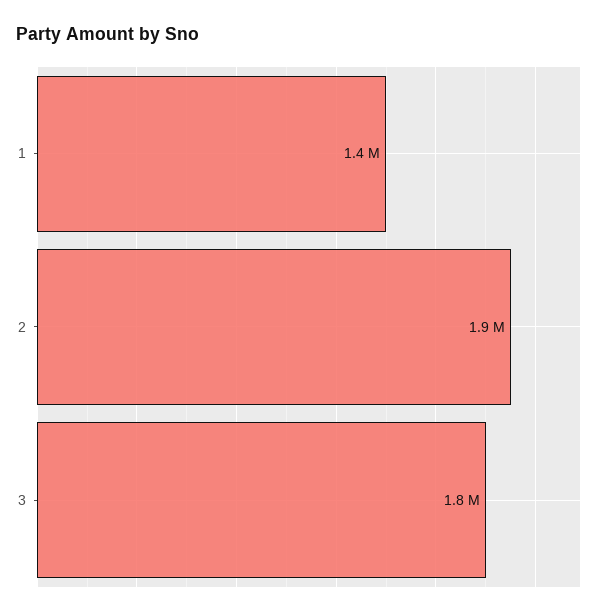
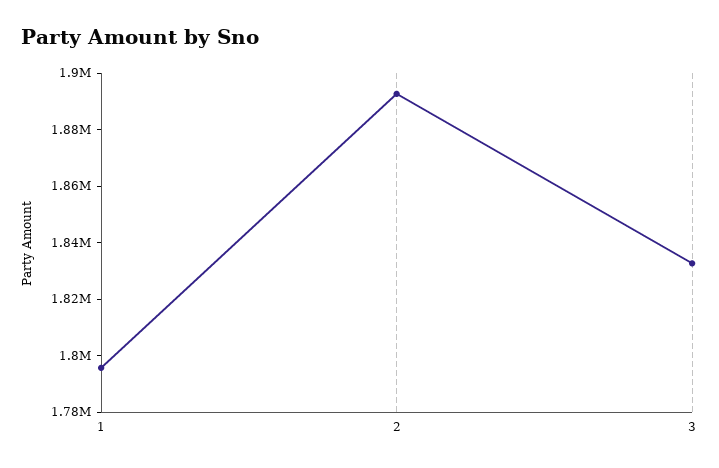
  {
-   "1": 1400000,
+   "1": 1795000,
    "2": 1900000,
    "3": 1800000
  }

